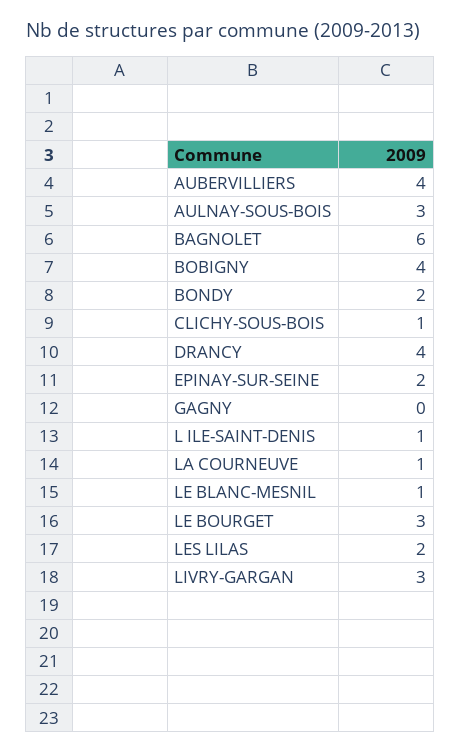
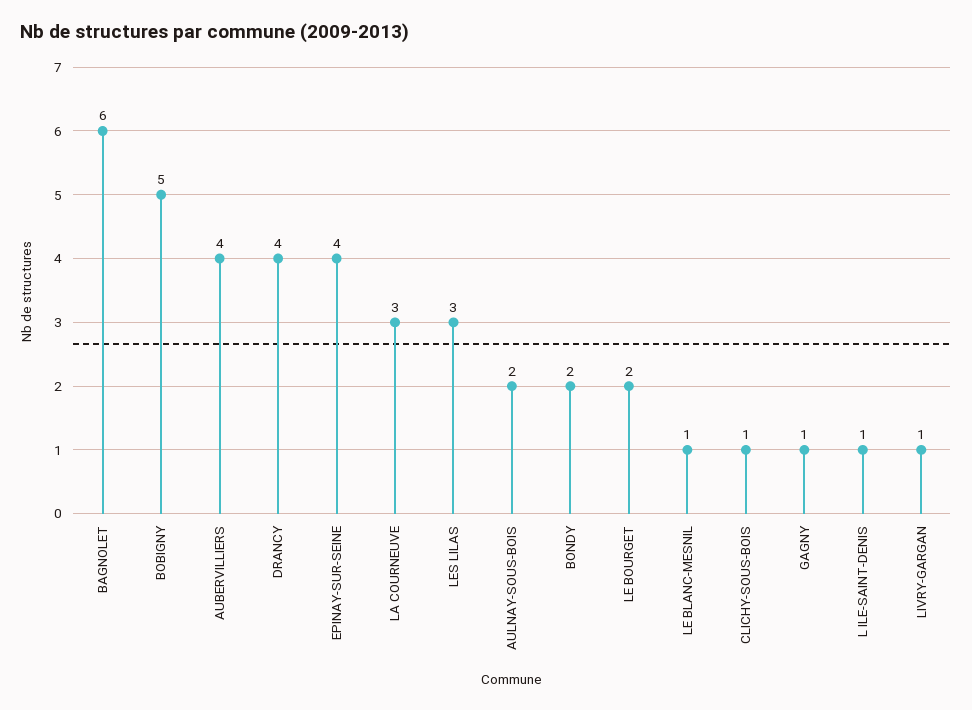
  {
    "AUBERVILLIERS": 4,
-   "AULNAY-SOUS-BOIS": 3,
+   "AULNAY-SOUS-BOIS": 2,
    "BAGNOLET": 6,
-   "BOBIGNY": 4,
+   "BOBIGNY": 5,
    "BONDY": 2,
    "CLICHY-SOUS-BOIS": 1,
    "DRANCY": 4,
-   "EPINAY-SUR-SEINE": 2,
+   "EPINAY-SUR-SEINE": 4,
-   "GAGNY": 0,
+   "GAGNY": 1,
    "L ILE-SAINT-DENIS": 1,
-   "LA COURNEUVE": 1,
+   "LA COURNEUVE": 3,
    "LE BLANC-MESNIL": 1,
-   "LE BOURGET": 3,
+   "LE BOURGET": 2,
-   "LES LILAS": 2,
+   "LES LILAS": 3,
-   "LIVRY-GARGAN": 3
+   "LIVRY-GARGAN": 1
  }

